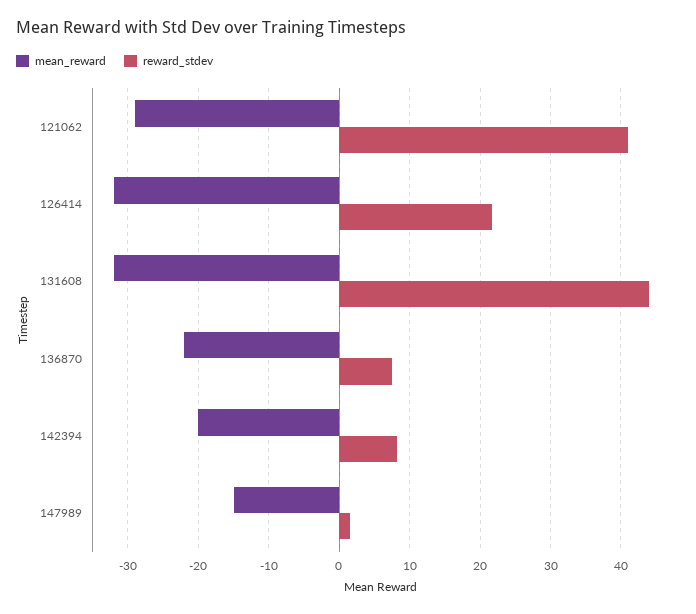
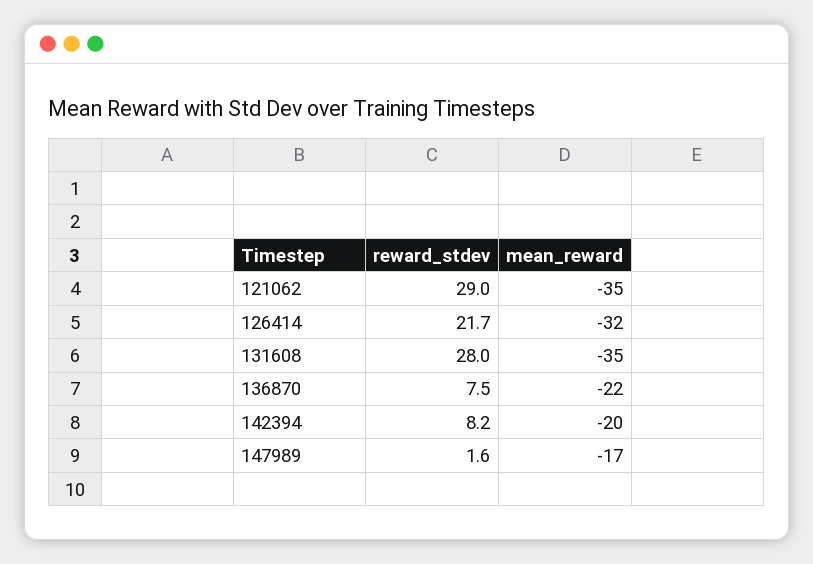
  {
    "mean_reward": {
-     "121062": -29,
+     "121062": -35,
      "126414": -32,
-     "131608": -32,
+     "131608": -35,
      "136870": -22,
      "142394": -20,
-     "147989": -15
+     "147989": -17
    },
    "reward_stdev": {
-     "121062": 41,
+     "121062": 29,
      "126414": 21.7,
-     "131608": 44,
+     "131608": 28,
      "136870": 7.5,
      "142394": 8.2,
      "147989": 1.6
    }
  }

